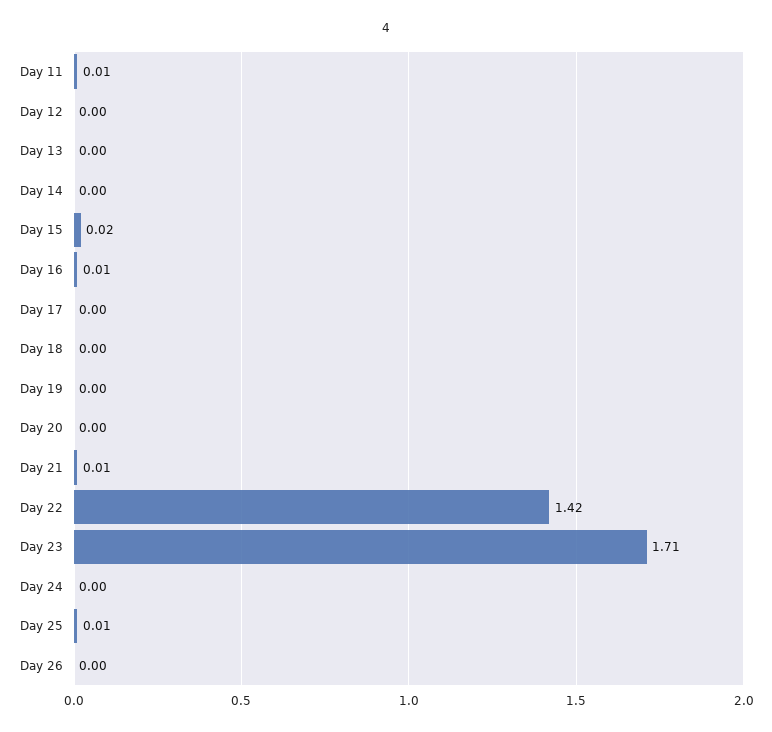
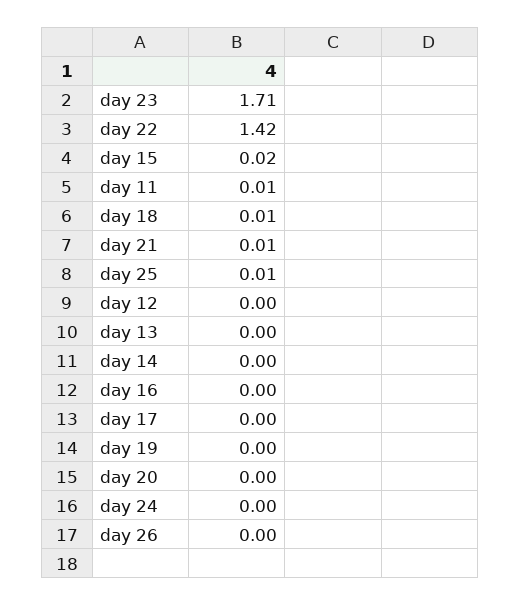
  {
    "Day 11": 0.01,
    "Day 12": 0,
    "Day 13": 0,
    "Day 14": 0,
    "Day 15": 0.02,
-   "Day 16": 0.01,
+   "Day 16": 0,
    "Day 17": 0,
-   "Day 18": 0,
+   "Day 18": 0.01,
    "Day 19": 0,
    "Day 20": 0,
    "Day 21": 0.01,
    "Day 22": 1.42,
    "Day 23": 1.71,
    "Day 24": 0,
    "Day 25": 0.01,
    "Day 26": 0
  }

